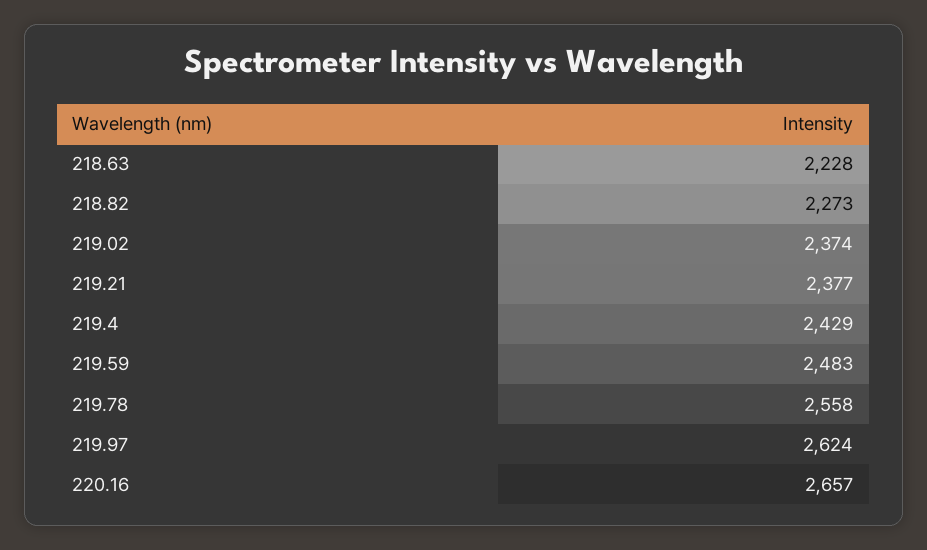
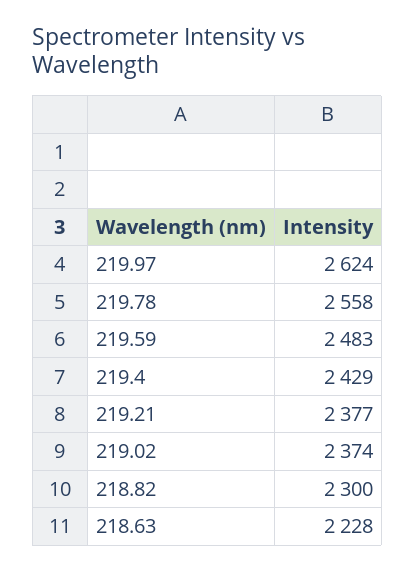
  {
    "218.63": 2228,
-   "218.82": 2273,
+   "218.82": 2300,
    "219.02": 2374,
    "219.21": 2377,
    "219.4": 2429,
    "219.59": 2483,
    "219.78": 2558,
-   "219.97": 2624,
+   "219.97": 2624
-   "220.16": 2657
  }

